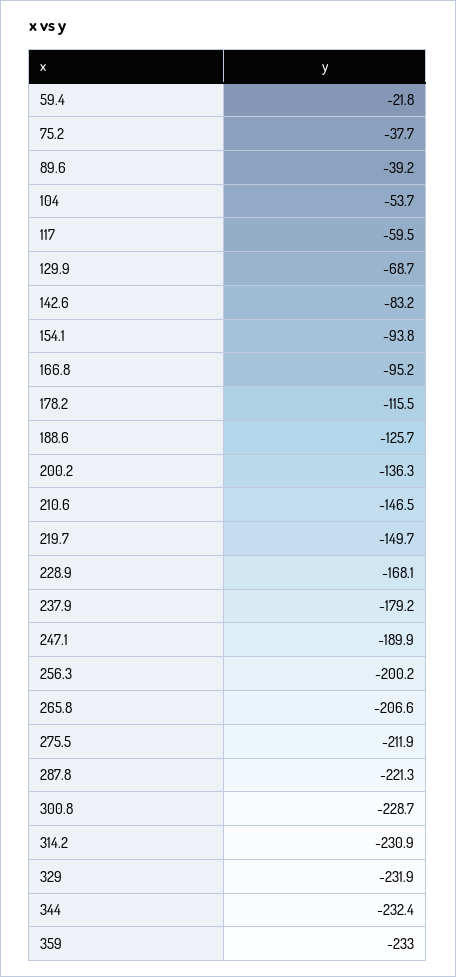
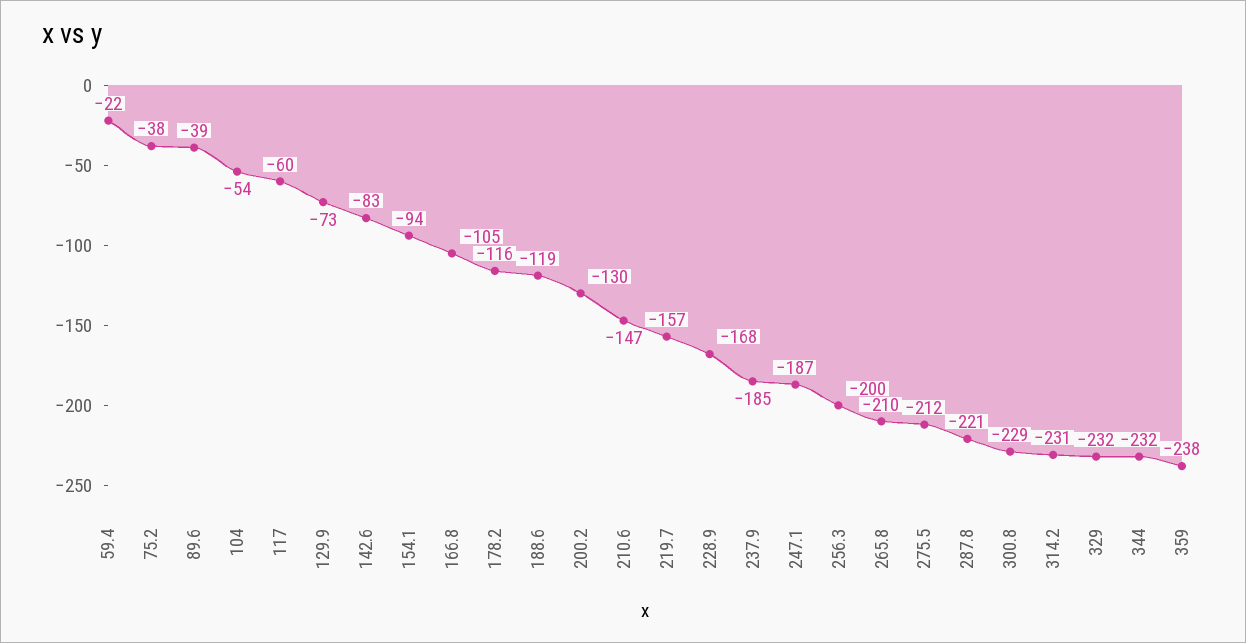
  {
    "59.4": -21.8,
    "75.2": -37.7,
    "89.6": -39.2,
    "104": -53.7,
    "117": -59.5,
-   "129.9": -68.7,
+   "129.9": -73,
    "142.6": -83.2,
    "154.1": -93.8,
-   "166.8": -95.2,
+   "166.8": -105,
    "178.2": -115.5,
-   "188.6": -125.7,
+   "188.6": -119,
-   "200.2": -136.3,
+   "200.2": -130,
    "210.6": -146.5,
-   "219.7": -149.7,
+   "219.7": -157,
    "228.9": -168.1,
-   "237.9": -179.2,
+   "237.9": -185,
-   "247.1": -189.9,
+   "247.1": -187,
    "256.3": -200.2,
-   "265.8": -206.6,
+   "265.8": -210,
    "275.5": -211.9,
    "287.8": -221.3,
    "300.8": -228.7,
    "314.2": -230.9,
    "329": -231.9,
    "344": -232.4,
-   "359": -233
+   "359": -238
  }

